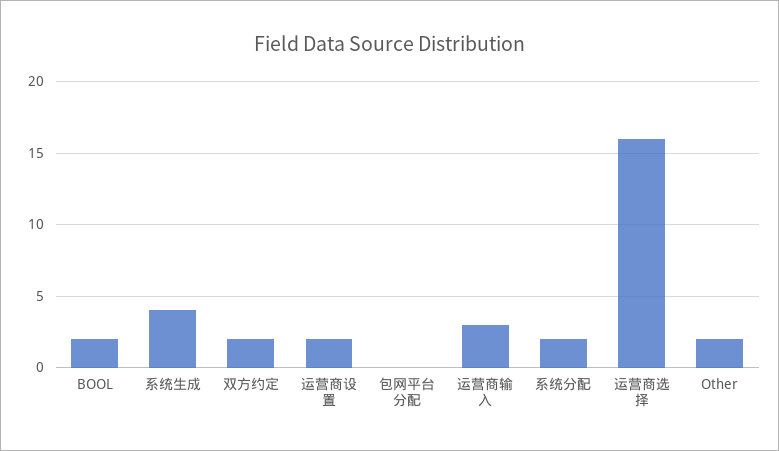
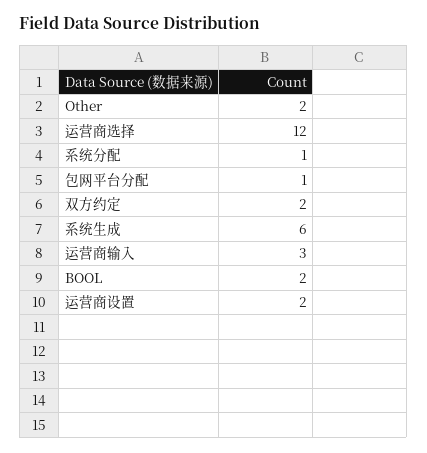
  {
    "BOOL": 2,
-   "系统生成": 4,
+   "系统生成": 6,
    "双方约定": 2,
    "运营商设置": 2,
-   "包网平台分配": 0,
+   "包网平台分配": 1,
    "运营商输入": 3,
-   "系统分配": 2,
+   "系统分配": 1,
-   "运营商选择": 16,
+   "运营商选择": 12,
    "Other": 2
  }

